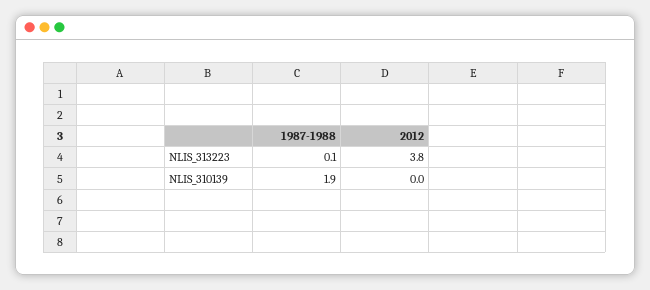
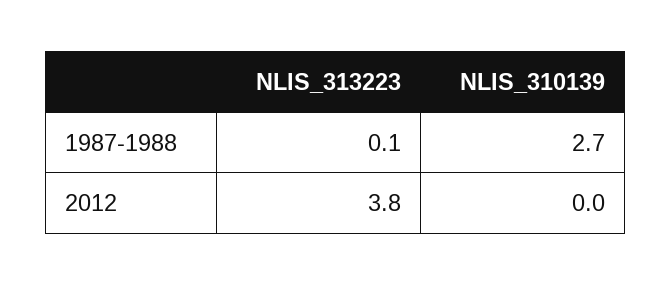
  {
    "1987-1988": {
      "NLIS_313223": 0.1,
-     "NLIS_310139": 1.9
+     "NLIS_310139": 2.7
    },
    "2012": {
      "NLIS_313223": 3.8,
      "NLIS_310139": 0
    }
  }

